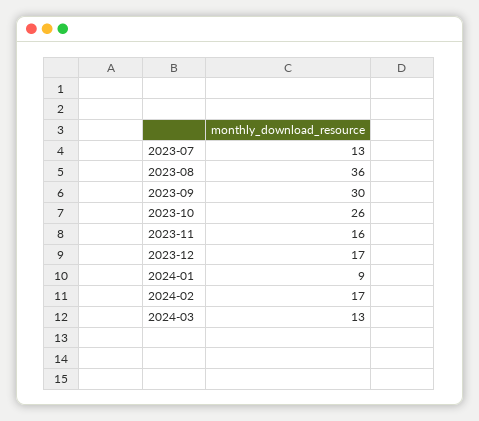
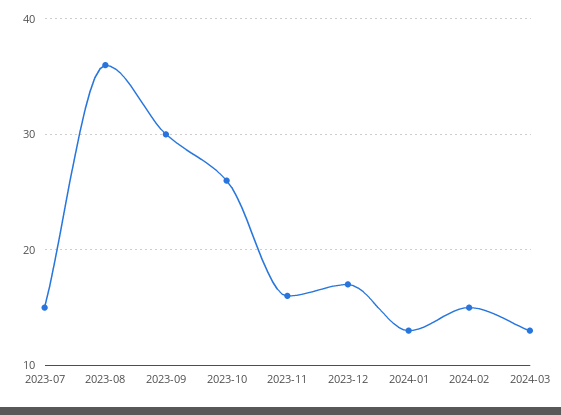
  {
-   "2023-07": 13,
+   "2023-07": 15,
    "2023-08": 36,
    "2023-09": 30,
    "2023-10": 26,
    "2023-11": 16,
    "2023-12": 17,
-   "2024-01": 9,
+   "2024-01": 13,
-   "2024-02": 17,
+   "2024-02": 15,
    "2024-03": 13
  }

